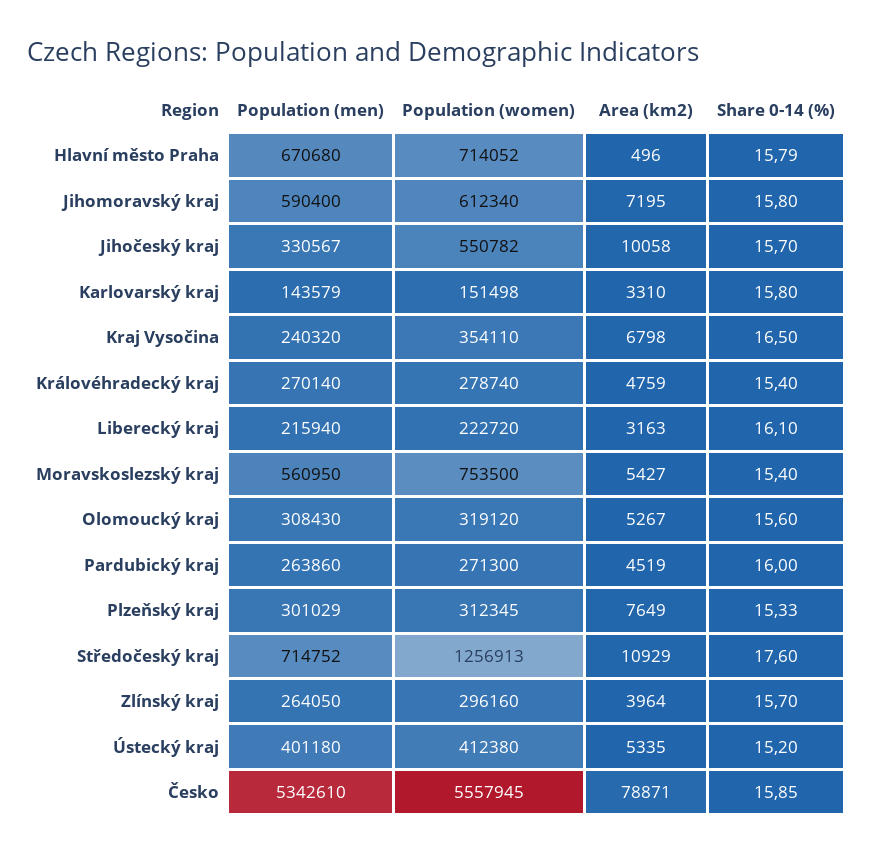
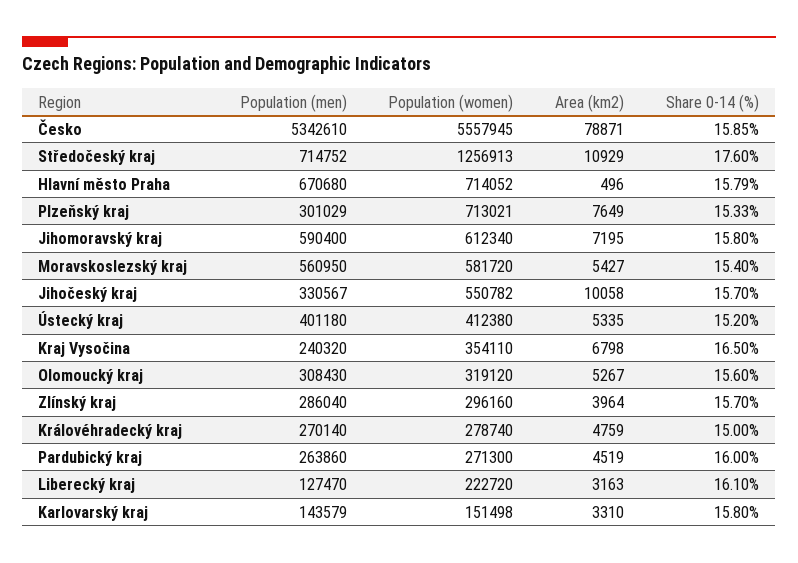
  {
    "Population (men)": {
      "Hlavní město Praha": 670680,
      "Jihomoravský kraj": 590400,
      "Jihočeský kraj": 330567,
      "Karlovarský kraj": 143579,
      "Kraj Vysočina": 240320,
      "Královéhradecký kraj": 270140,
-     "Liberecký kraj": 215940,
+     "Liberecký kraj": 127470,
      "Moravskoslezský kraj": 560950,
      "Olomoucký kraj": 308430,
      "Pardubický kraj": 263860,
      "Plzeňský kraj": 301029,
      "Středočeský kraj": 714752,
-     "Zlínský kraj": 264050,
+     "Zlínský kraj": 286040,
      "Ústecký kraj": 401180,
      "Česko": 5342610
    },
    "Population (women)": {
      "Hlavní město Praha": 714052,
      "Jihomoravský kraj": 612340,
      "Jihočeský kraj": 550782,
      "Karlovarský kraj": 151498,
      "Kraj Vysočina": 354110,
      "Královéhradecký kraj": 278740,
      "Liberecký kraj": 222720,
-     "Moravskoslezský kraj": 753500,
+     "Moravskoslezský kraj": 581720,
      "Olomoucký kraj": 319120,
      "Pardubický kraj": 271300,
-     "Plzeňský kraj": 312345,
+     "Plzeňský kraj": 713021,
      "Středočeský kraj": 1256913,
      "Zlínský kraj": 296160,
      "Ústecký kraj": 412380,
      "Česko": 5557945
    },
    "Area (km2)": {
      "Hlavní město Praha": 496,
      "Jihomoravský kraj": 7195,
      "Jihočeský kraj": 10058,
      "Karlovarský kraj": 3310,
      "Kraj Vysočina": 6798,
      "Královéhradecký kraj": 4759,
      "Liberecký kraj": 3163,
      "Moravskoslezský kraj": 5427,
      "Olomoucký kraj": 5267,
      "Pardubický kraj": 4519,
      "Plzeňský kraj": 7649,
      "Středočeský kraj": 10929,
      "Zlínský kraj": 3964,
      "Ústecký kraj": 5335,
      "Česko": 78871
    },
    "Share 0-14 (%)": {
      "Hlavní město Praha": 15.79,
      "Jihomoravský kraj": 15.8,
      "Jihočeský kraj": 15.7,
      "Karlovarský kraj": 15.8,
      "Kraj Vysočina": 16.5,
-     "Královéhradecký kraj": 15.4,
+     "Královéhradecký kraj": 15,
      "Liberecký kraj": 16.1,
      "Moravskoslezský kraj": 15.4,
      "Olomoucký kraj": 15.6,
      "Pardubický kraj": 16,
      "Plzeňský kraj": 15.33,
      "Středočeský kraj": 17.6,
      "Zlínský kraj": 15.7,
      "Ústecký kraj": 15.2,
      "Česko": 15.85
    }
  }

